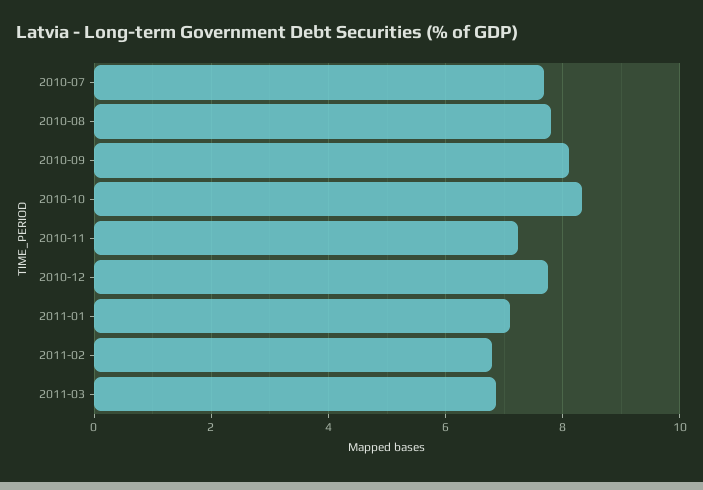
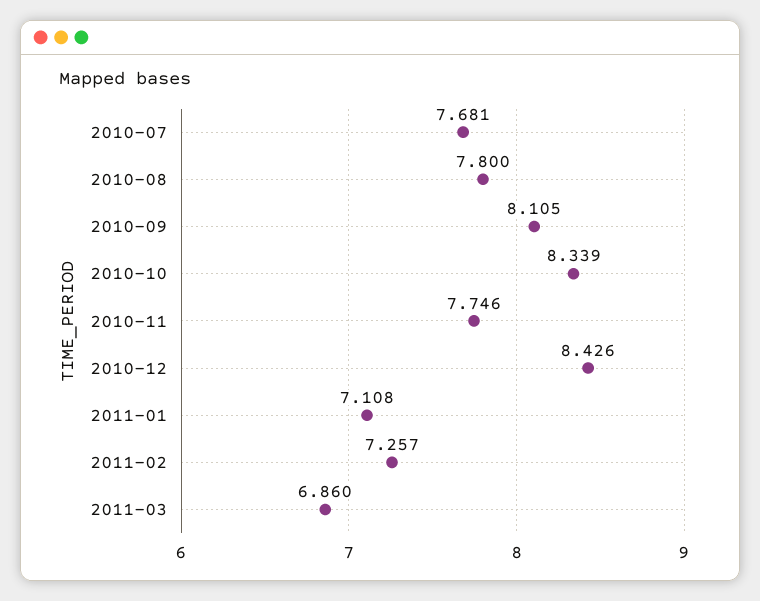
  {
    "2010-07": 7.681,
    "2010-08": 7.8,
    "2010-09": 8.105,
    "2010-10": 8.339,
-   "2010-11": 7.2,
+   "2010-11": 7.746,
-   "2010-12": 7.8,
+   "2010-12": 8.426,
    "2011-01": 7.108,
-   "2011-02": 6.8,
+   "2011-02": 7.257,
    "2011-03": 6.86
  }

